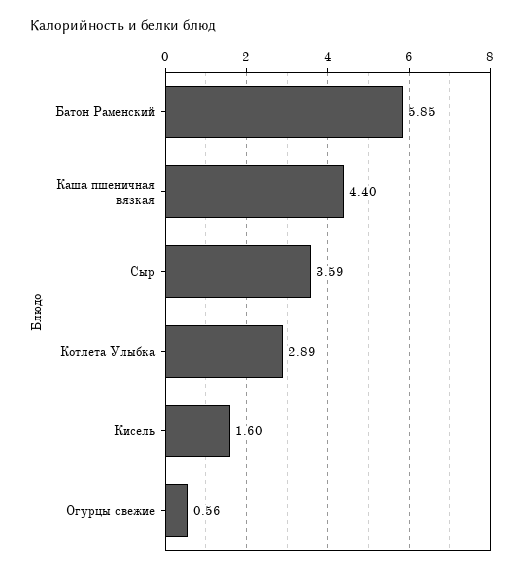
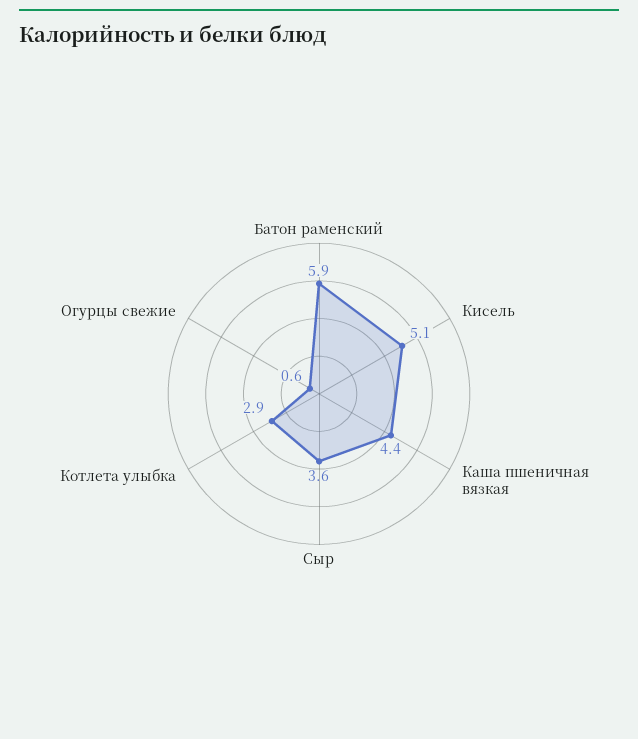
  {
    "Батон Раменский": 5.85,
    "Каша пшеничная вязкая": 4.4,
    "Сыр": 3.59,
    "Котлета Улыбка": 2.89,
-   "Кисель": 1.6,
+   "Кисель": 5.1,
    "Огурцы свежие": 0.56
  }

